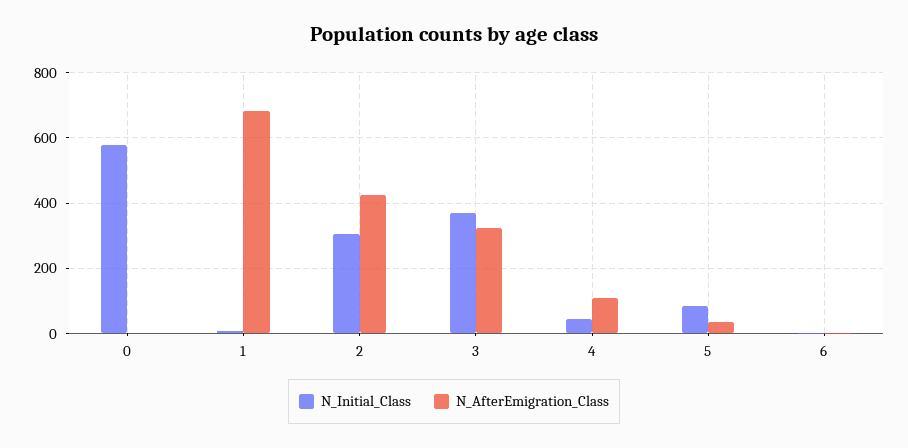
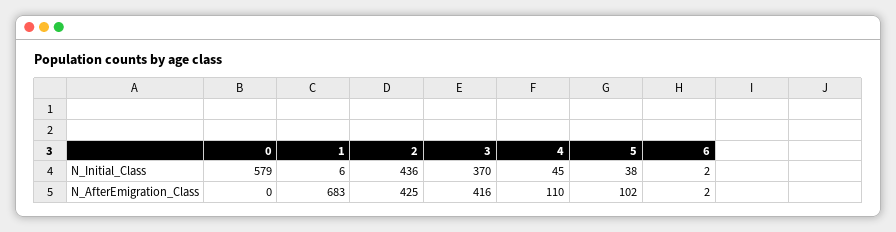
  {
    "N_Initial_Class": {
      "0": 579,
      "1": 6,
-     "2": 300,
+     "2": 436,
      "3": 370,
      "4": 45,
-     "5": 80,
+     "5": 38,
      "6": 2
    },
    "N_AfterEmigration_Class": {
      "0": 0,
      "1": 683,
      "2": 425,
-     "3": 320,
+     "3": 416,
      "4": 110,
-     "5": 40,
+     "5": 102,
      "6": 2
    }
  }

